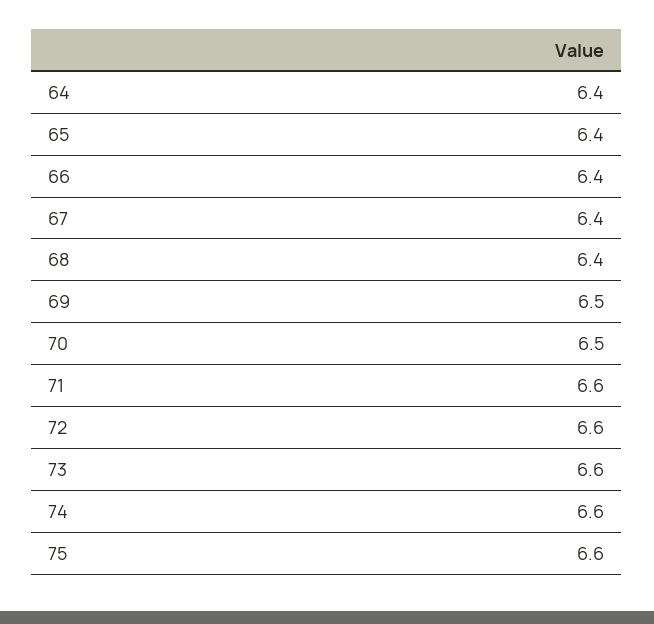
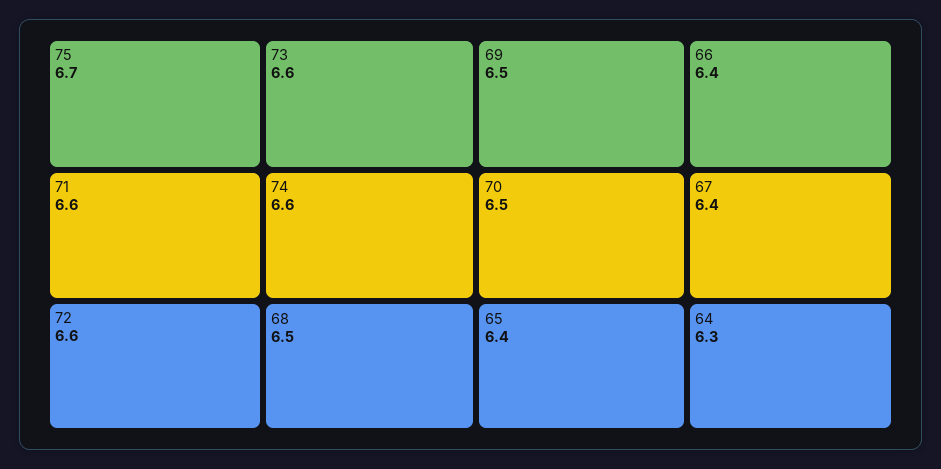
  {
-   "64": 6.4,
+   "64": 6.3,
    "65": 6.4,
    "66": 6.4,
    "67": 6.4,
-   "68": 6.4,
+   "68": 6.5,
    "69": 6.5,
    "70": 6.5,
    "71": 6.6,
    "72": 6.6,
    "73": 6.6,
    "74": 6.6,
-   "75": 6.6
+   "75": 6.7
  }

